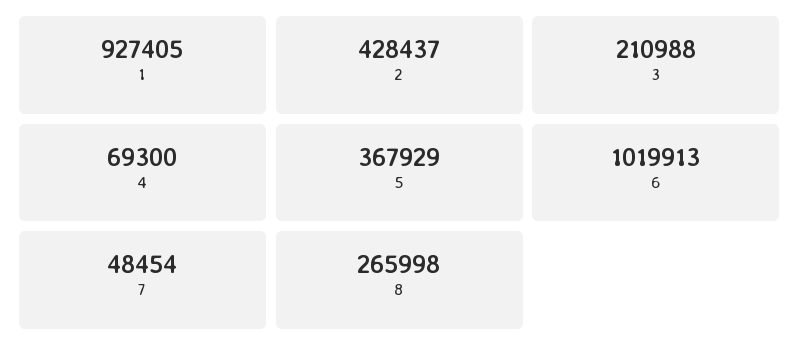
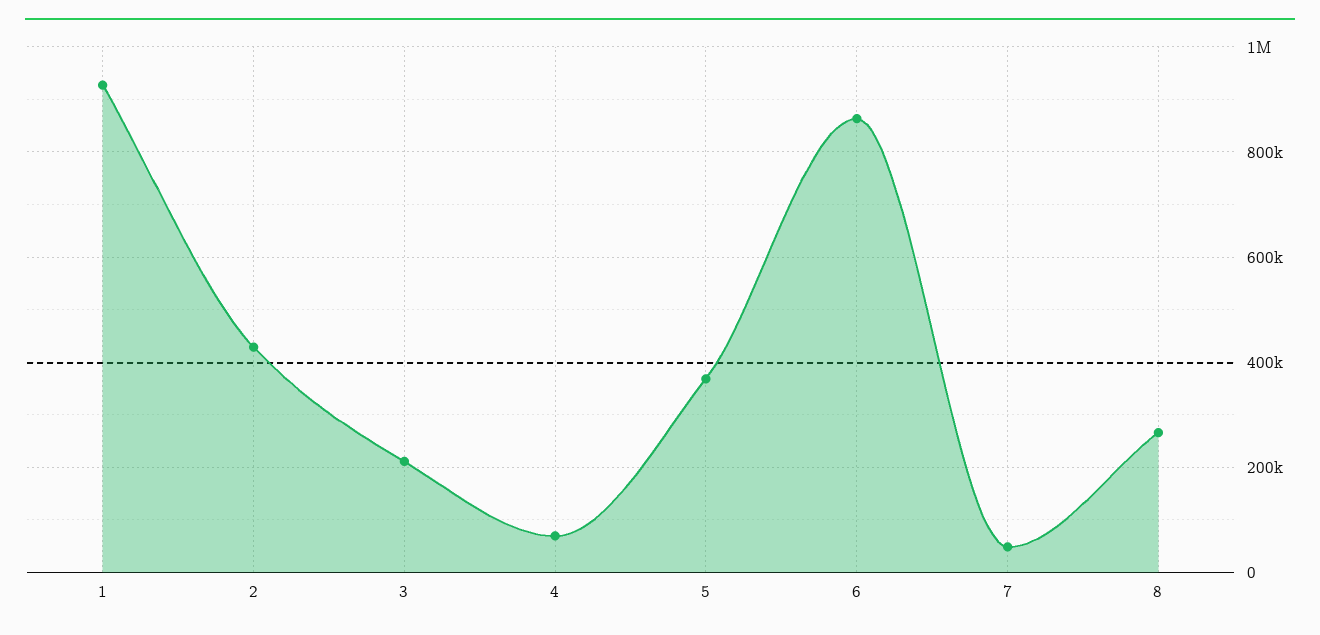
  {
    "1": 927405,
    "2": 428437,
    "3": 210988,
    "4": 69300,
    "5": 367929,
-   "6": 1019913,
+   "6": 860000,
    "7": 48454,
    "8": 265998
  }

